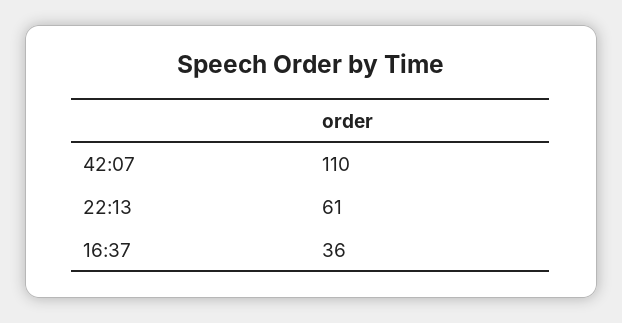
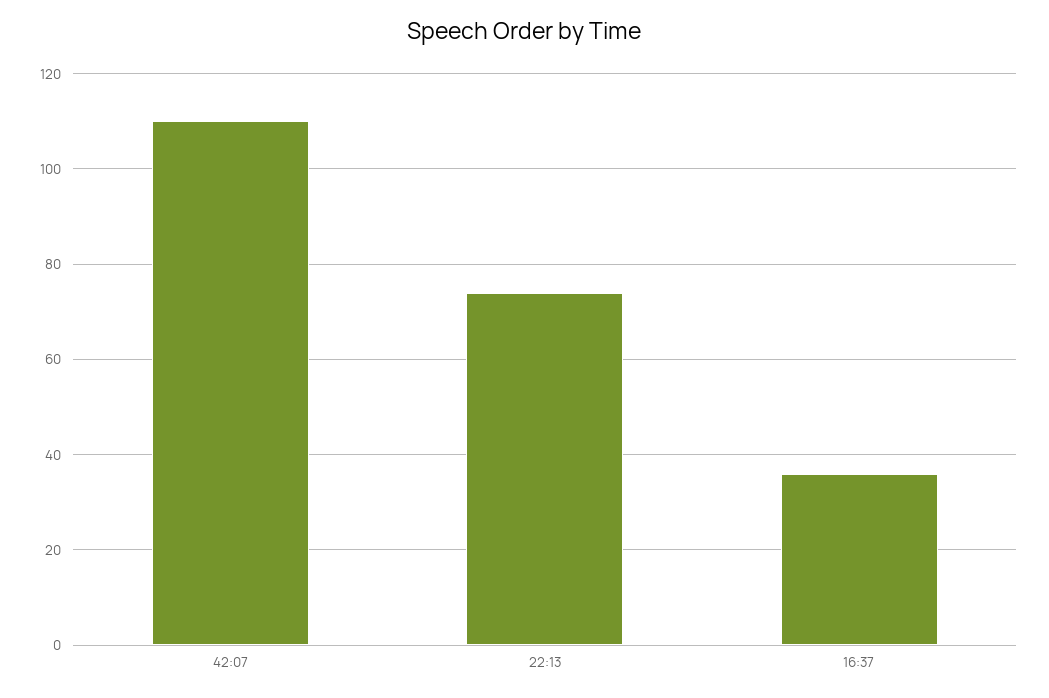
  {
    "42:07": 110,
-   "22:13": 61,
+   "22:13": 75,
    "16:37": 36
  }

